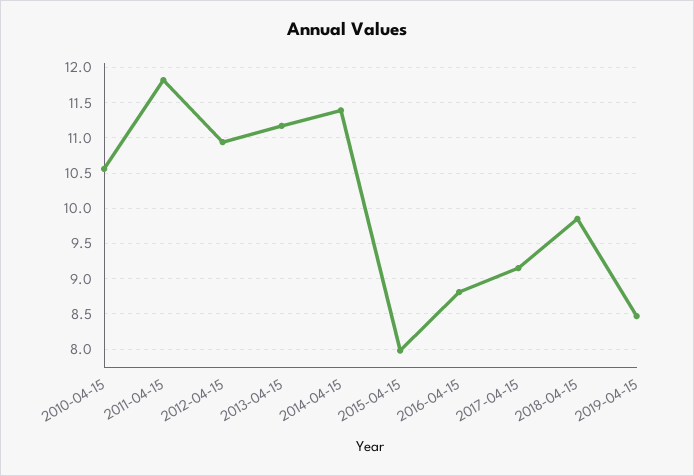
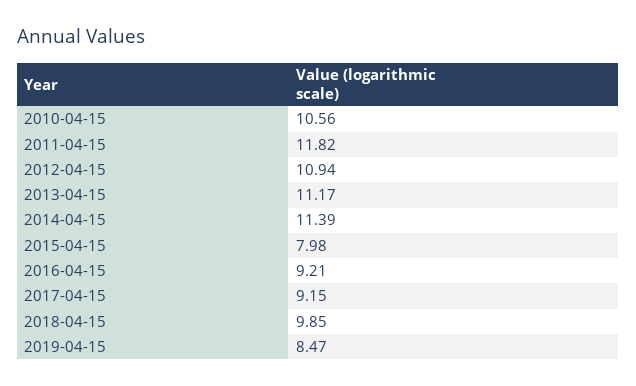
  {
    "2010-04-15": 10.56,
    "2011-04-15": 11.82,
    "2012-04-15": 10.94,
    "2013-04-15": 11.17,
    "2014-04-15": 11.39,
    "2015-04-15": 7.98,
-   "2016-04-15": 8.8,
+   "2016-04-15": 9.21,
    "2017-04-15": 9.15,
    "2018-04-15": 9.85,
    "2019-04-15": 8.47
  }

